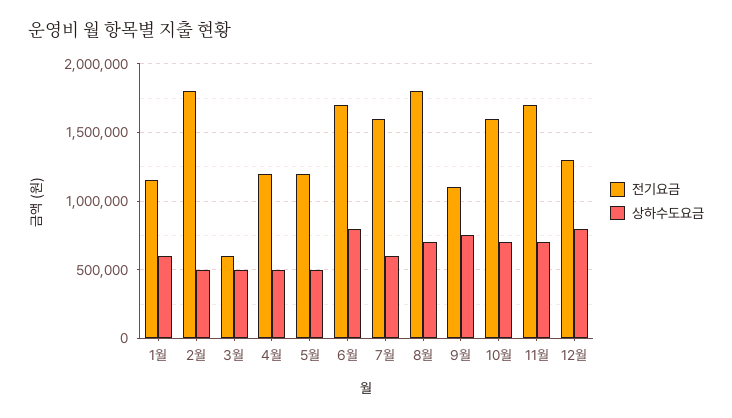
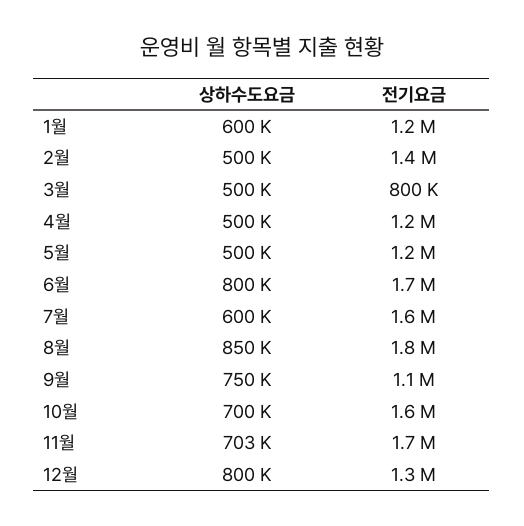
  {
    "전기요금": {
      "1월": 1200000,
-     "2월": 1800000,
+     "2월": 1400000,
-     "3월": 600000,
+     "3월": 800000,
      "4월": 1200000,
      "5월": 1200000,
      "6월": 1700000,
      "7월": 1600000,
      "8월": 1800000,
      "9월": 1100000,
      "10월": 1600000,
      "11월": 1700000,
      "12월": 1300000
    },
    "상하수도요금": {
      "1월": 600000,
      "2월": 500000,
      "3월": 500000,
      "4월": 500000,
      "5월": 500000,
      "6월": 800000,
      "7월": 600000,
-     "8월": 700000,
+     "8월": 850000,
      "9월": 750000,
      "10월": 700000,
      "11월": 703000,
      "12월": 800000
    }
  }

